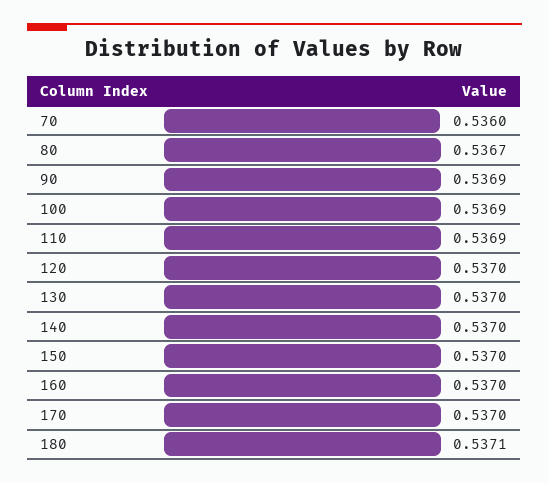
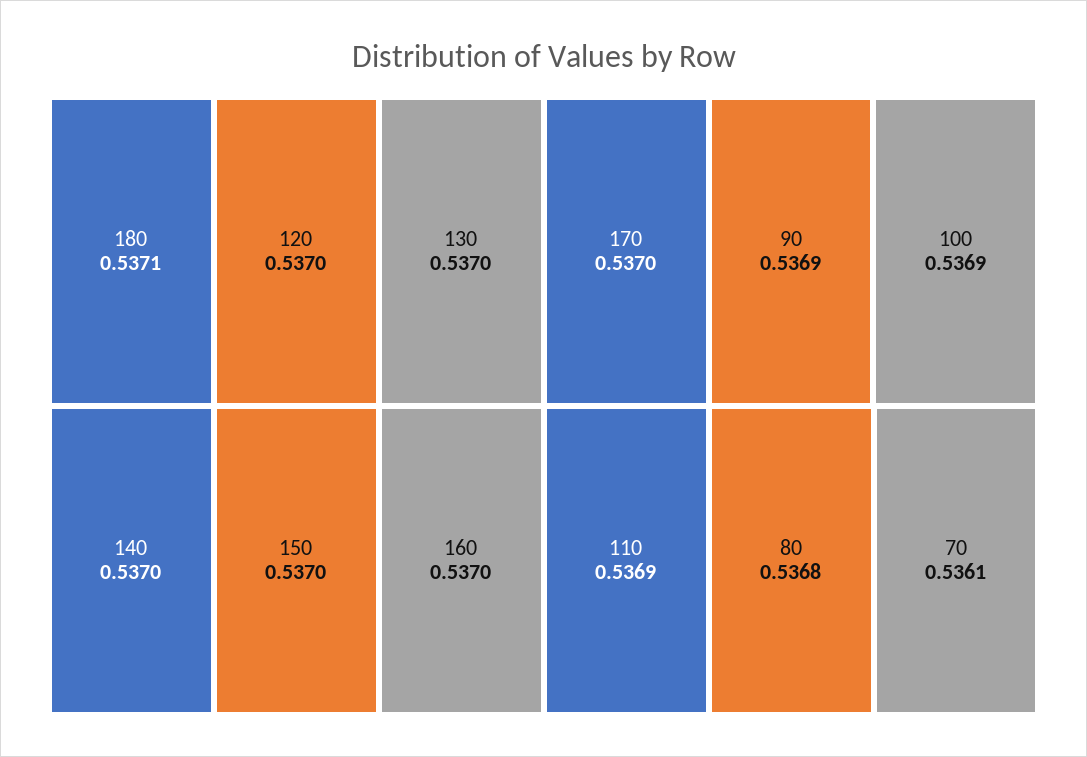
  {
-   "70": 0.536,
+   "70": 0.5361,
-   "80": 0.5367,
+   "80": 0.5368,
    "90": 0.5369,
    "100": 0.5369,
    "110": 0.5369,
    "120": 0.537,
    "130": 0.537,
    "140": 0.537,
    "150": 0.537,
    "160": 0.537,
    "170": 0.537,
    "180": 0.5371
  }

